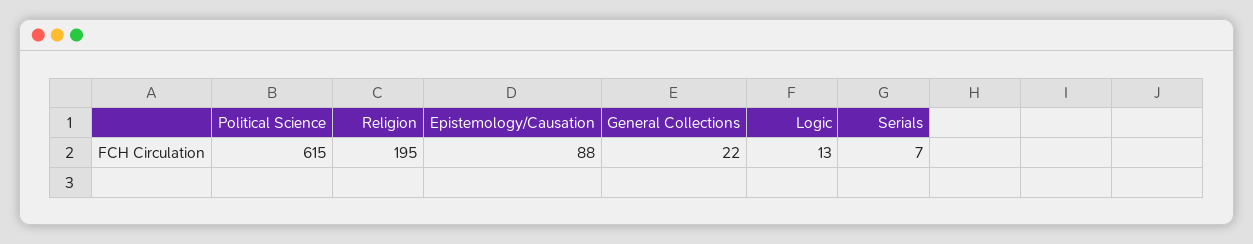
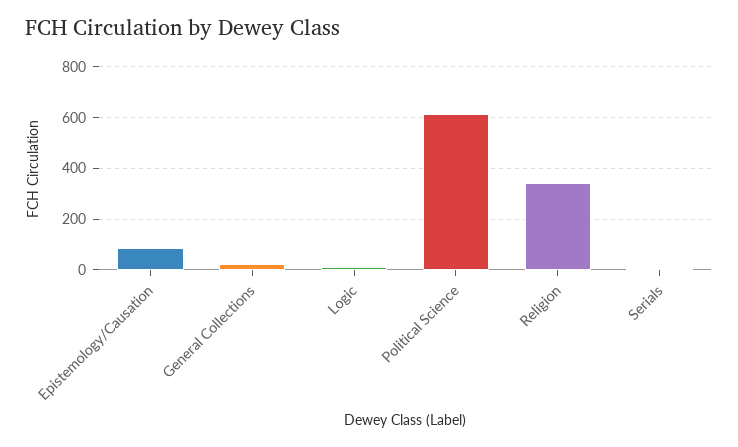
  {
    "Political Science": 615,
-   "Religion": 195,
+   "Religion": 350,
    "Epistemology/Causation": 88,
    "General Collections": 22,
    "Logic": 13,
    "Serials": 7
  }

